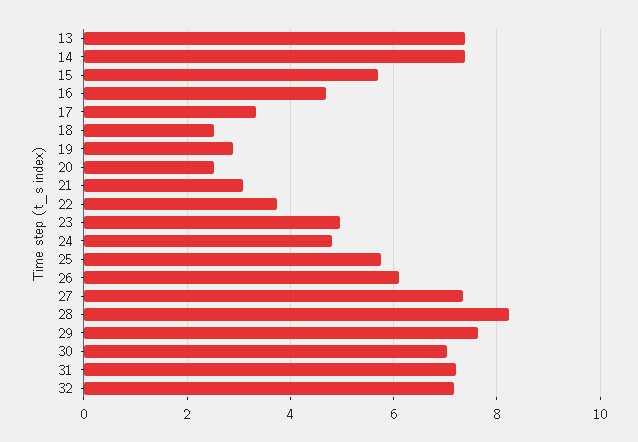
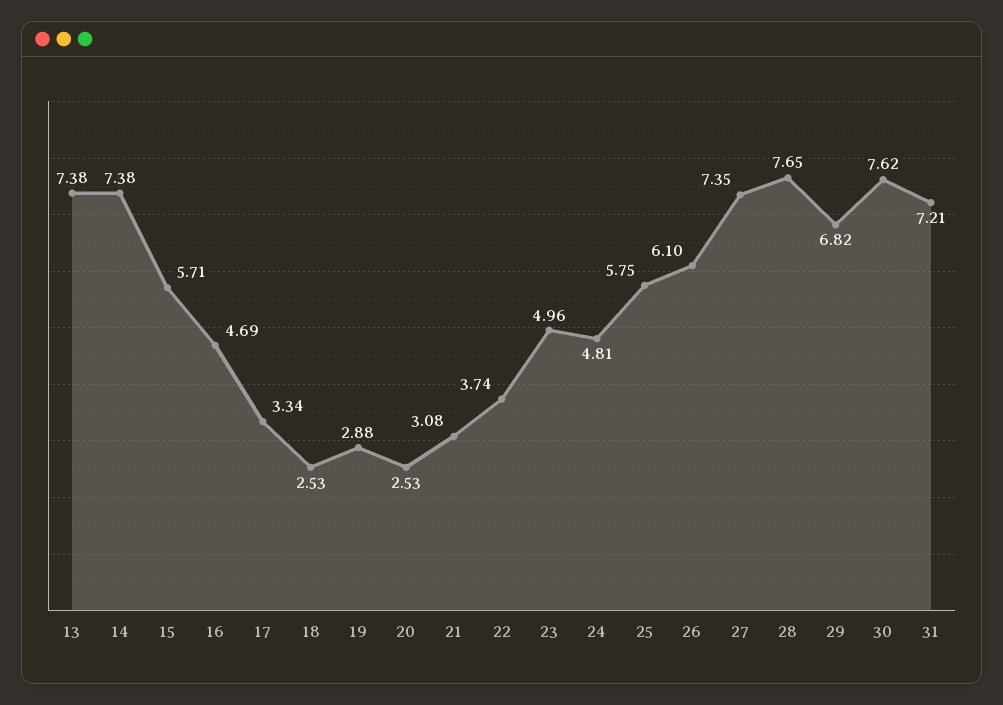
  {
    "13": 7.38,
    "14": 7.38,
    "15": 5.71,
    "16": 4.69,
    "17": 3.34,
    "18": 2.53,
    "19": 2.88,
    "20": 2.53,
    "21": 3.08,
    "22": 3.74,
    "23": 4.96,
    "24": 4.81,
    "25": 5.75,
    "26": 6.1,
    "27": 7.35,
-   "28": 8.2,
+   "28": 7.65,
-   "29": 7.6,
+   "29": 6.82,
-   "30": 7,
+   "30": 7.62,
-   "31": 7.21,
+   "31": 7.21
-   "32": 7.2
  }

